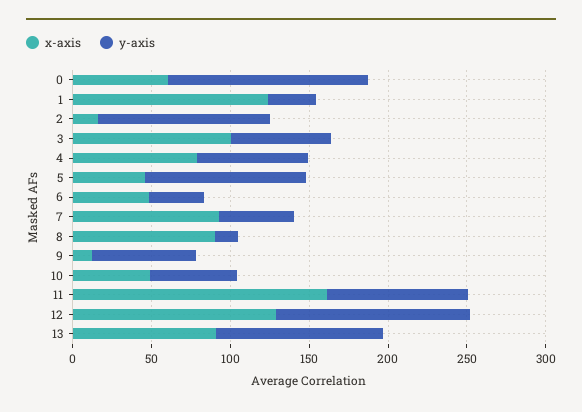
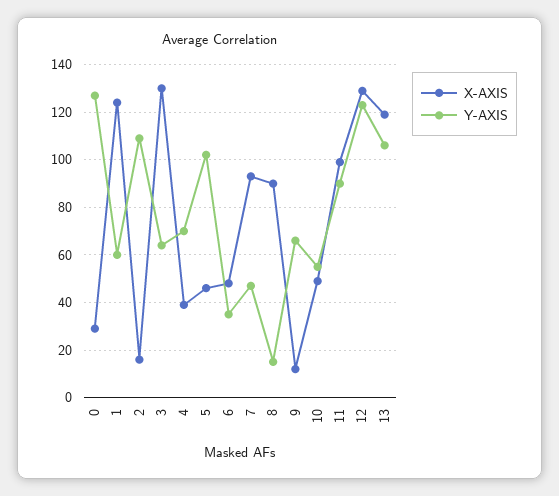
  {
    "x-axis": {
-     "0": 60,
+     "0": 30,
      "1": 125,
      "2": 15,
-     "3": 100,
+     "3": 130,
-     "4": 80,
+     "4": 40,
      "5": 45,
      "6": 50,
      "7": 95,
      "8": 90,
      "9": 10,
      "10": 50,
-     "11": 160,
+     "11": 100,
      "12": 130,
-     "13": 90
+     "13": 120
    },
    "y-axis": {
      "0": 125,
-     "1": 30,
+     "1": 60,
      "2": 110,
      "3": 65,
      "4": 70,
      "5": 100,
      "6": 35,
      "7": 45,
      "8": 15,
      "9": 65,
      "10": 55,
      "11": 90,
      "12": 125,
      "13": 105
    }
  }

